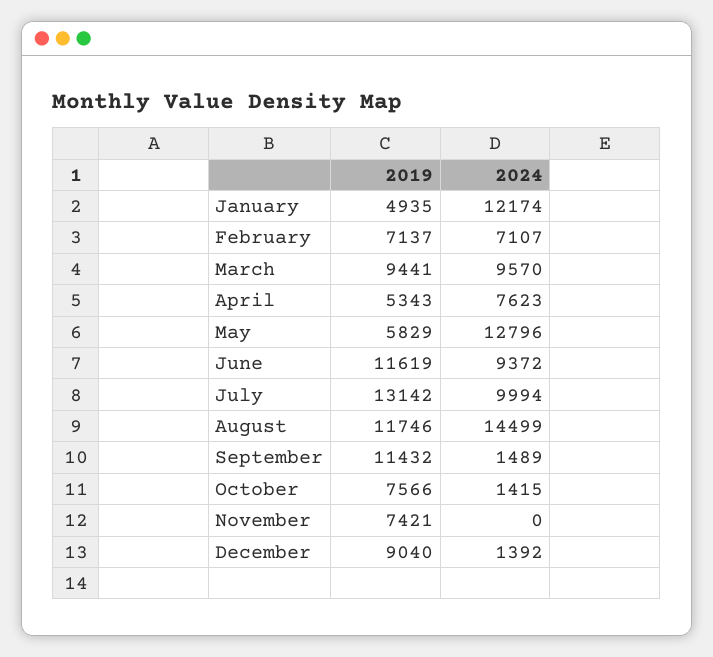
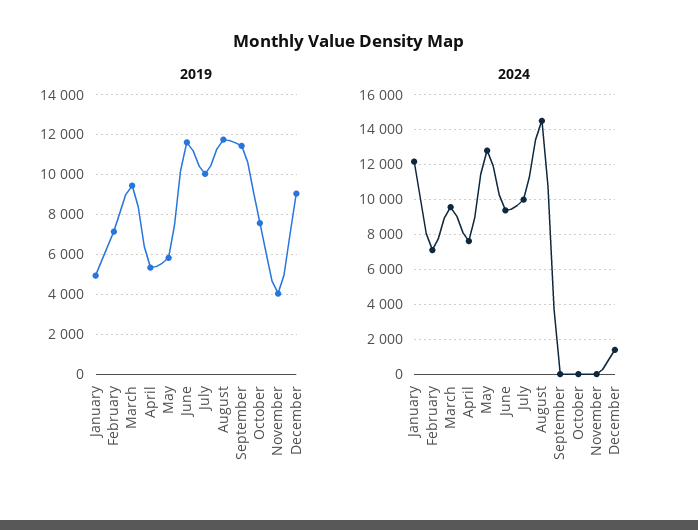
  {
    "2019": {
      "January": 4935,
      "February": 7137,
      "March": 9441,
      "April": 5343,
      "May": 5829,
      "June": 11619,
-     "July": 13142,
+     "July": 10000,
      "August": 11746,
      "September": 11432,
      "October": 7566,
-     "November": 7421,
+     "November": 4000,
      "December": 9040
    },
    "2024": {
      "January": 12174,
      "February": 7107,
      "March": 9570,
      "April": 7623,
      "May": 12796,
      "June": 9372,
      "July": 9994,
      "August": 14499,
-     "September": 1489,
+     "September": 0,
-     "October": 1415,
+     "October": 0,
      "November": 0,
      "December": 1392
    }
  }

